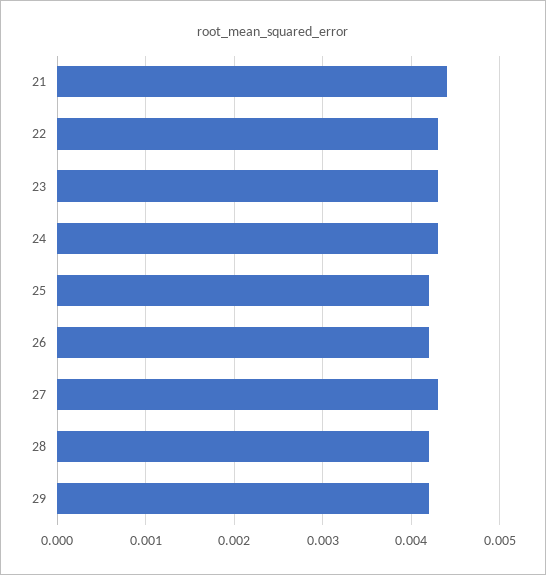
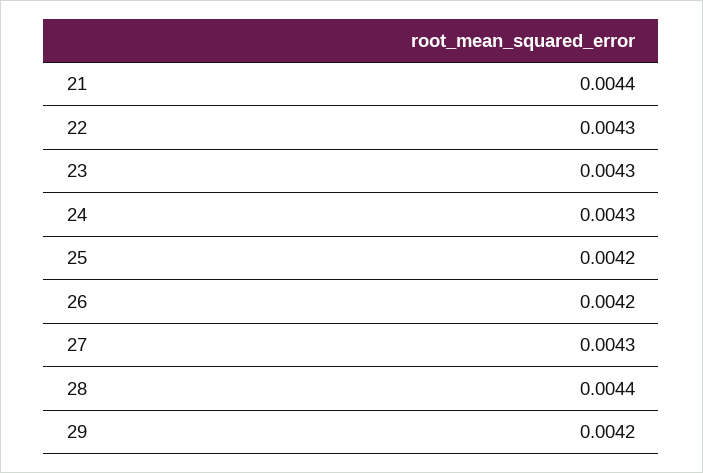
  {
    "21": 0.0044,
    "22": 0.0043,
    "23": 0.0043,
    "24": 0.0043,
    "25": 0.0042,
    "26": 0.0042,
    "27": 0.0043,
-   "28": 0.0042,
+   "28": 0.0044,
    "29": 0.0042
  }

